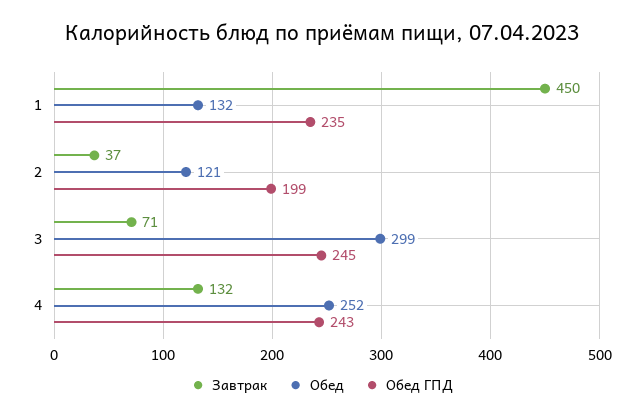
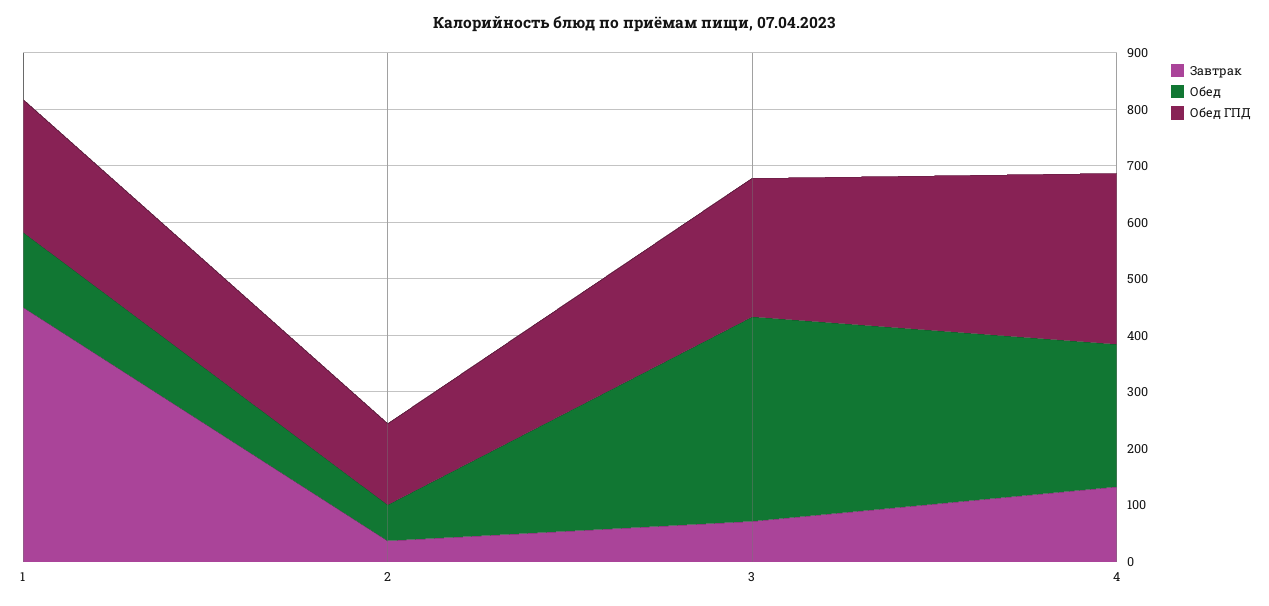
  {
    "Завтрак": {
      "1": 450,
      "2": 37,
      "3": 71,
      "4": 132
    },
    "Обед": {
      "1": 132,
-     "2": 121,
+     "2": 60,
-     "3": 299,
+     "3": 360,
      "4": 252
    },
    "Обед ГПД": {
      "1": 235,
-     "2": 199,
+     "2": 140,
      "3": 245,
-     "4": 243
+     "4": 300
    }
  }

